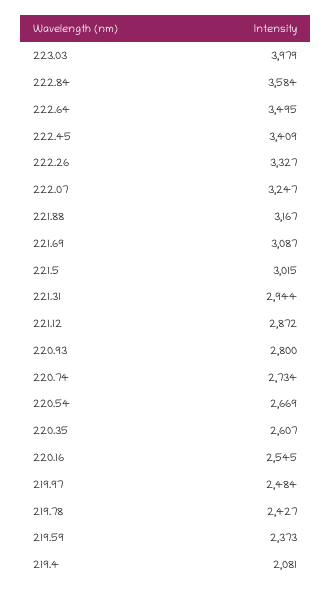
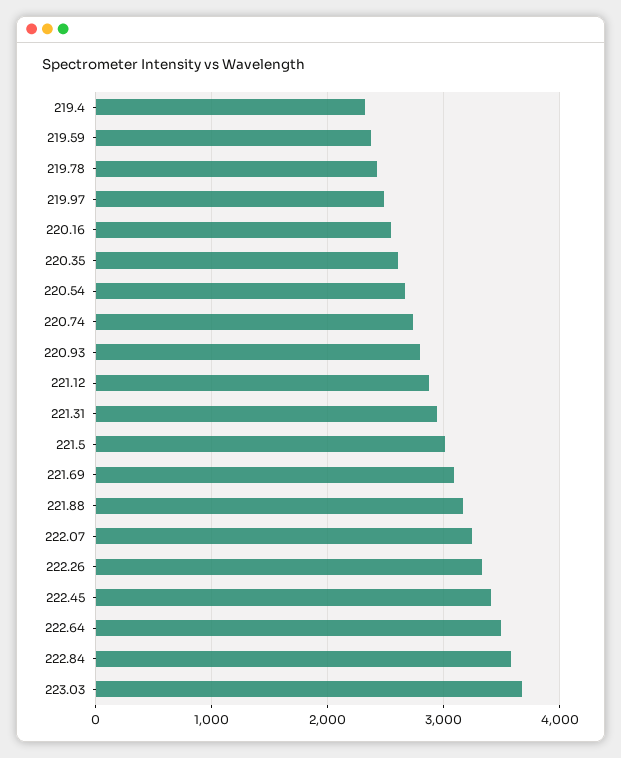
  {
-   "223.03": 3979,
+   "223.03": 3700,
    "222.84": 3584,
    "222.64": 3495,
    "222.45": 3409,
    "222.26": 3327,
    "222.07": 3247,
    "221.88": 3167,
    "221.69": 3087,
    "221.5": 3015,
    "221.31": 2944,
    "221.12": 2872,
    "220.93": 2800,
    "220.74": 2734,
    "220.54": 2669,
    "220.35": 2607,
    "220.16": 2545,
    "219.97": 2484,
    "219.78": 2427,
    "219.59": 2373,
-   "219.4": 2081
+   "219.4": 2300
  }

